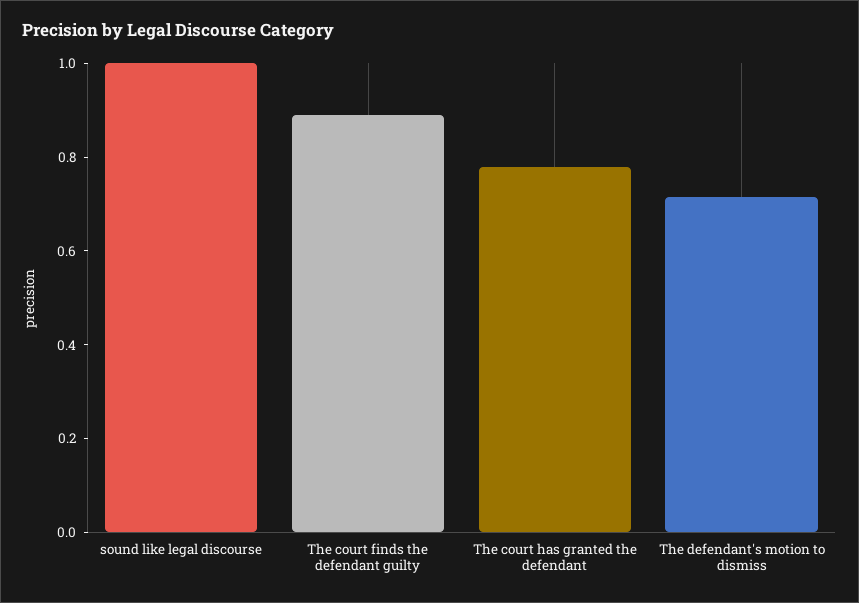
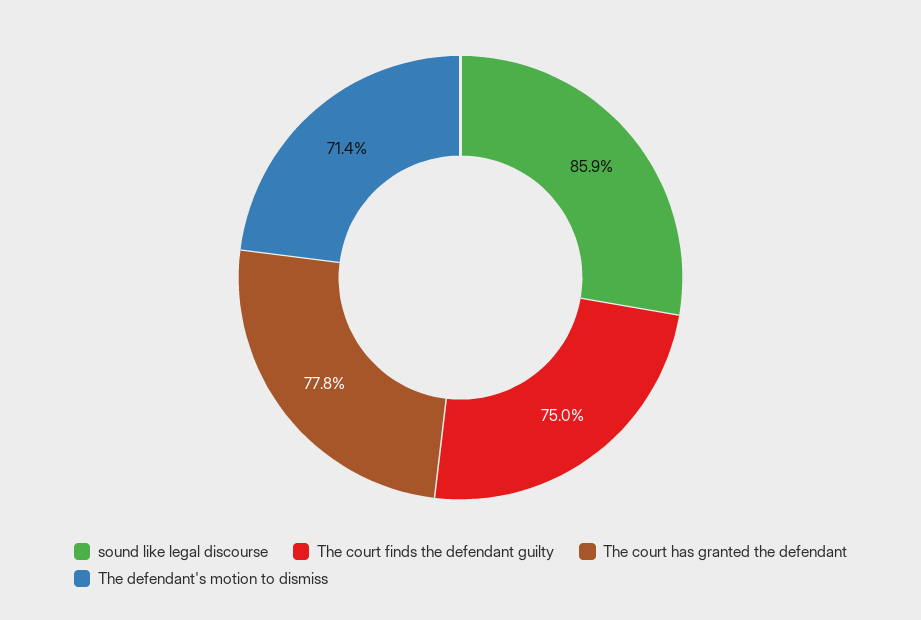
  {
-   "sound like legal discourse": 1,
+   "sound like legal discourse": 0.859,
-   "The court finds the defendant guilty": 0.9,
+   "The court finds the defendant guilty": 0.75,
    "The court has granted the defendant": 0.778,
    "The defendant's motion to dismiss": 0.714
  }

